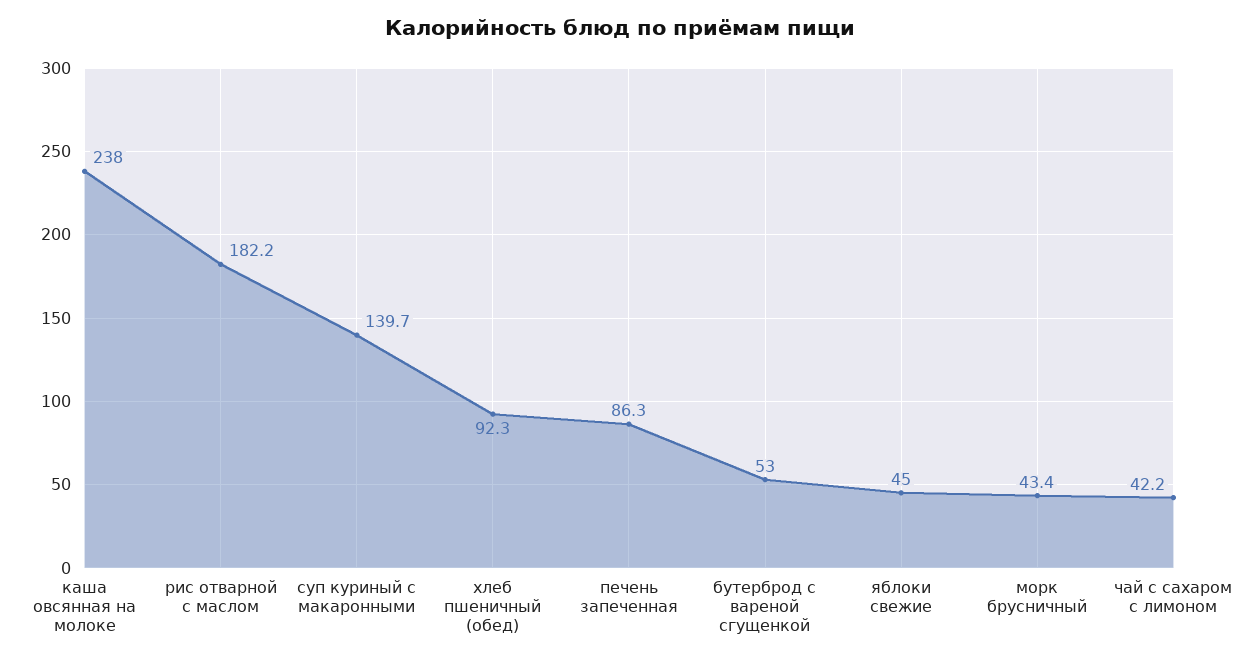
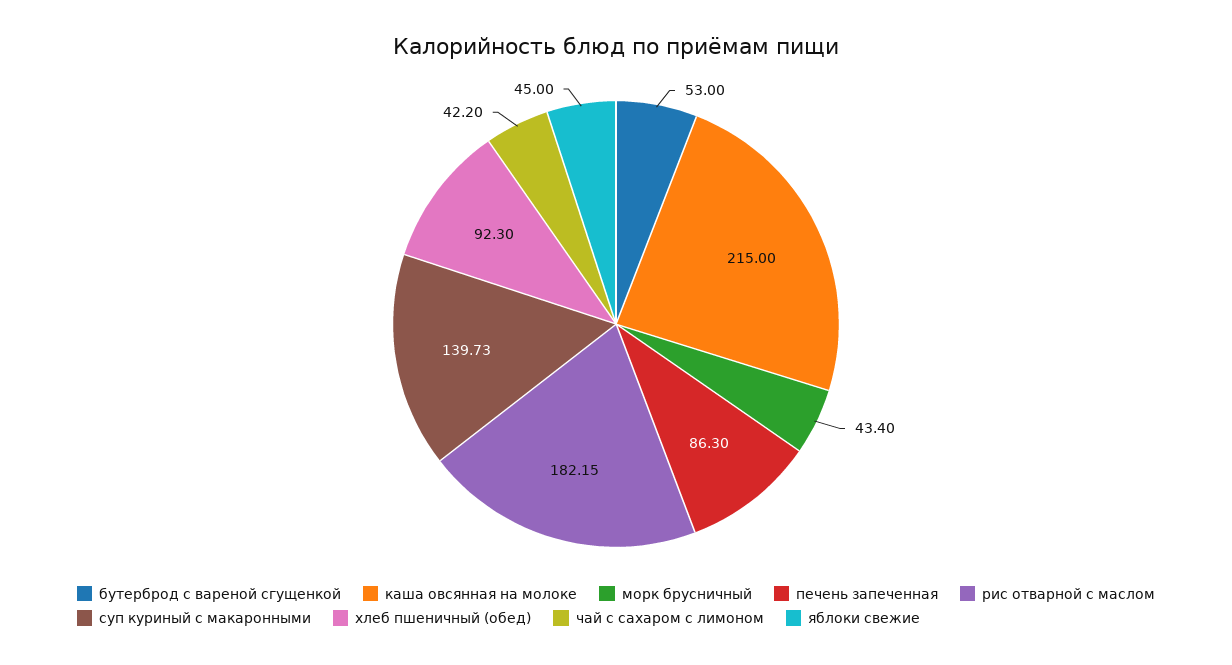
  {
-   "каша овсянная на молоке": 238,
+   "каша овсянная на молоке": 215,
    "рис отварной с маслом": 182.15,
    "суп куриный с макаронными": 139.73,
    "хлеб пшеничный (обед)": 92.3,
    "печень запеченная": 86.3,
    "бутерброд с вареной сгущенкой": 53,
    "яблоки свежие": 45,
    "морк брусничный": 43.4,
    "чай с сахаром с лимоном": 42.2
  }

